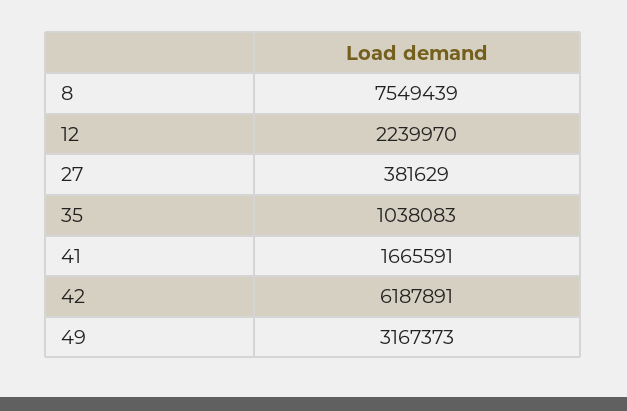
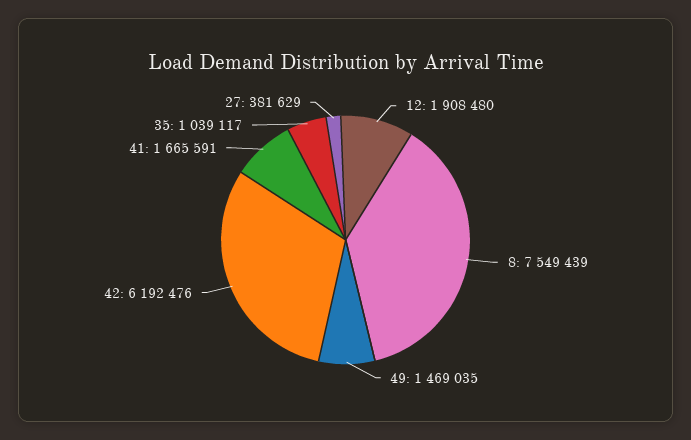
  {
    "8": 7549439,
-   "12": 2239970,
+   "12": 1908480,
    "27": 381629,
-   "35": 1038083,
+   "35": 1039117,
    "41": 1665591,
-   "42": 6187891,
+   "42": 6192476,
-   "49": 3167373
+   "49": 1469035
  }

